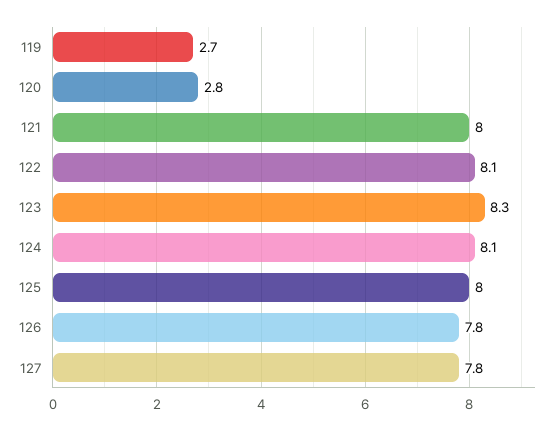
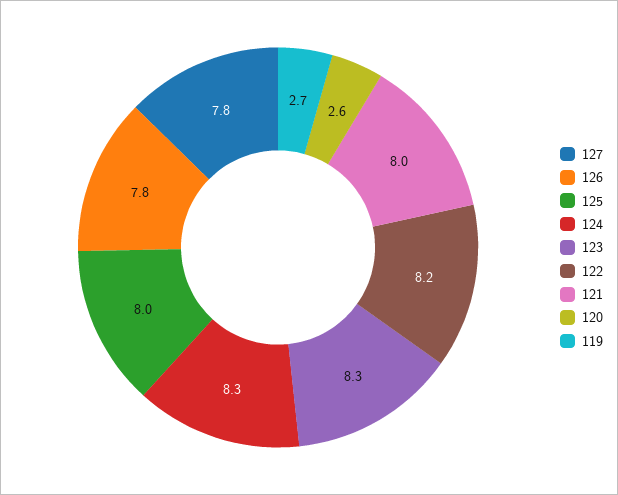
  {
    "119": 2.7,
-   "120": 2.8,
+   "120": 2.6,
    "121": 8,
-   "122": 8.1,
+   "122": 8.2,
    "123": 8.3,
-   "124": 8.1,
+   "124": 8.3,
    "125": 8,
    "126": 7.8,
    "127": 7.8
  }

